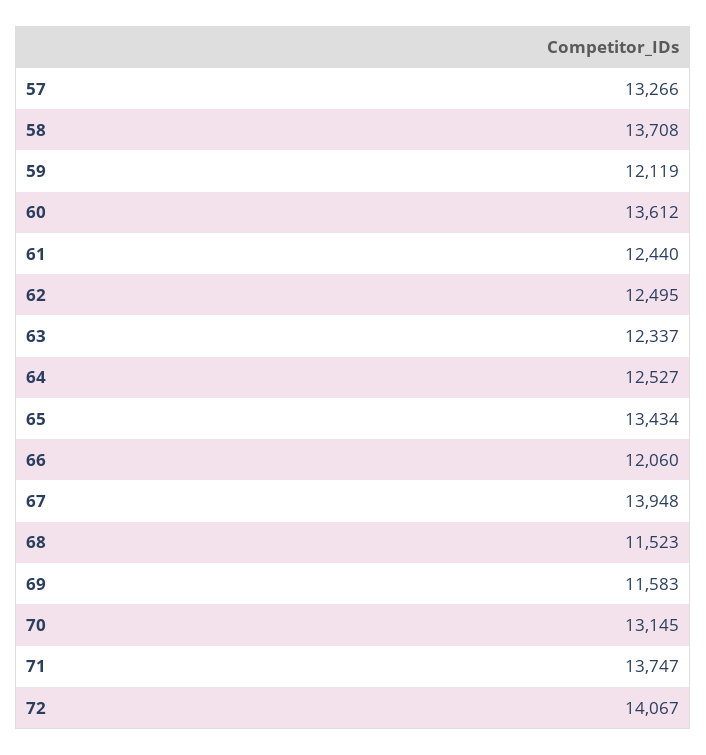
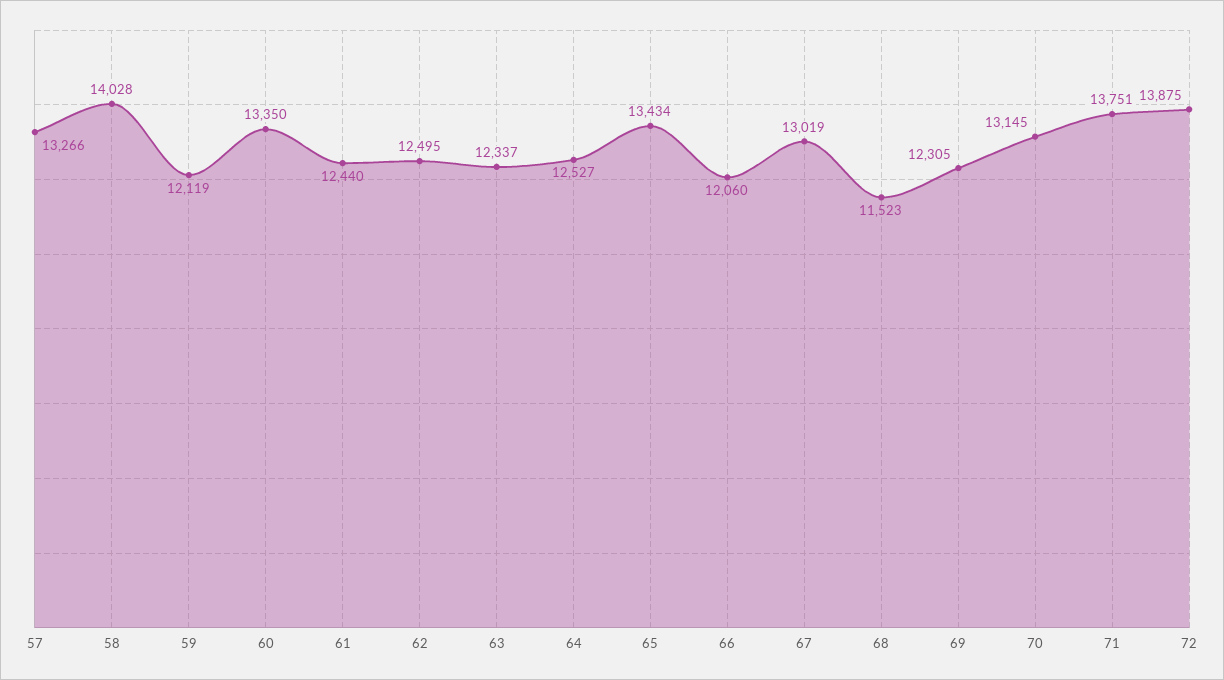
  {
    "57": 13266,
-   "58": 13708,
+   "58": 14028,
    "59": 12119,
-   "60": 13612,
+   "60": 13350,
    "61": 12440,
    "62": 12495,
    "63": 12337,
    "64": 12527,
    "65": 13434,
    "66": 12060,
-   "67": 13948,
+   "67": 13019,
    "68": 11523,
-   "69": 11583,
+   "69": 12305,
    "70": 13145,
-   "71": 13747,
+   "71": 13751,
-   "72": 14067
+   "72": 13875
  }

